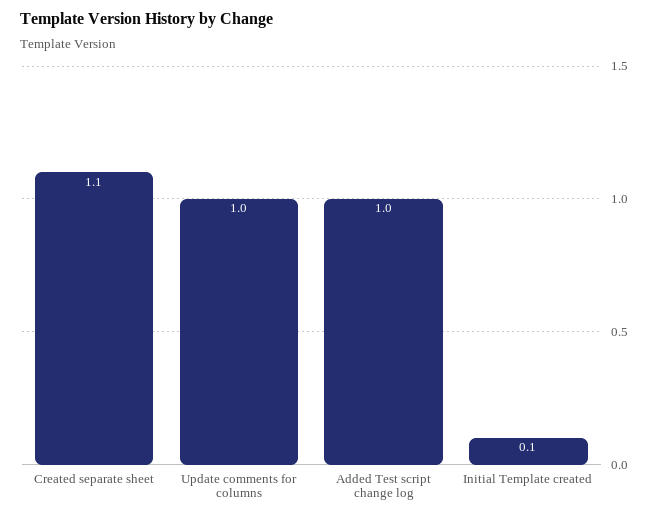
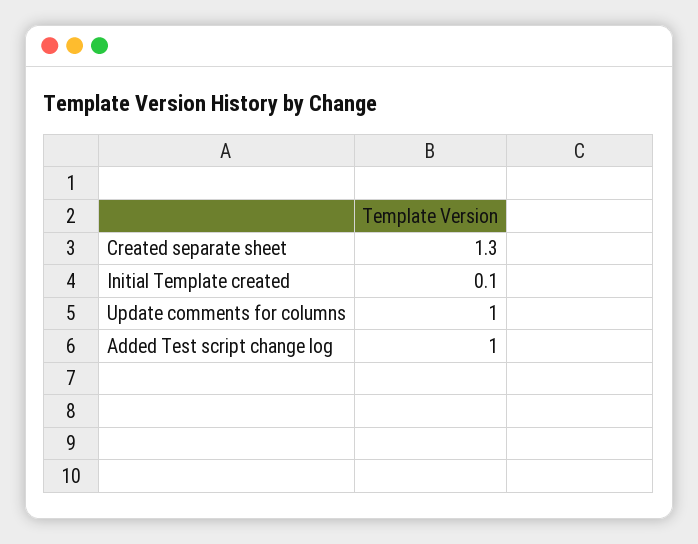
  {
-   "Created separate sheet": 1.1,
+   "Created separate sheet": 1.3,
    "Update comments for columns": 1,
    "Added Test script change log": 1,
    "Initial Template created": 0.1
  }

